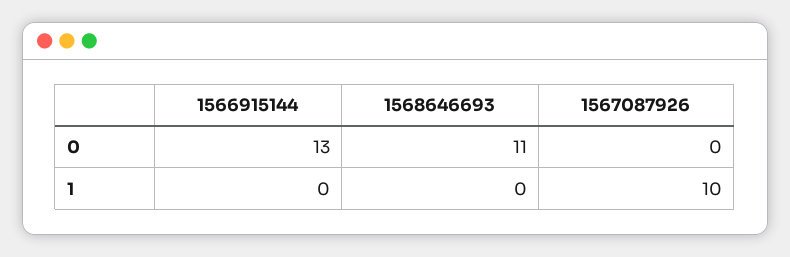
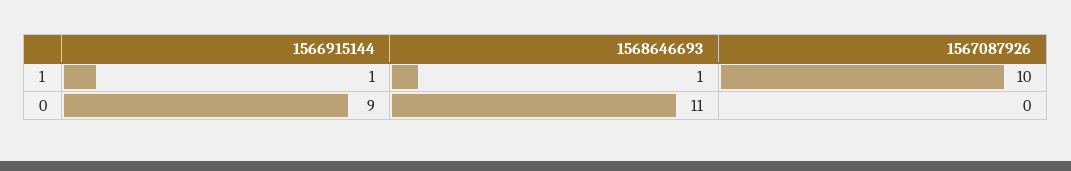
  {
    "1566915144": {
-     "0": 13,
+     "0": 9,
-     "1": 0
+     "1": 1
    },
    "1568646693": {
      "0": 11,
-     "1": 0
+     "1": 1
    },
    "1567087926": {
      "0": 0,
      "1": 10
    }
  }

